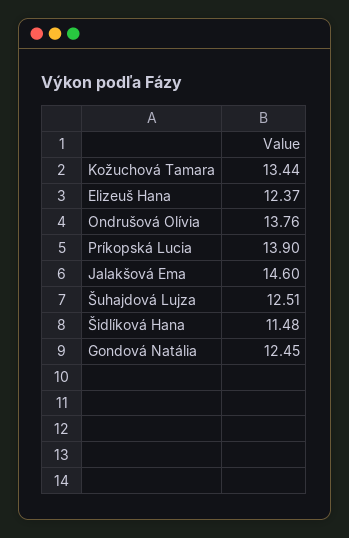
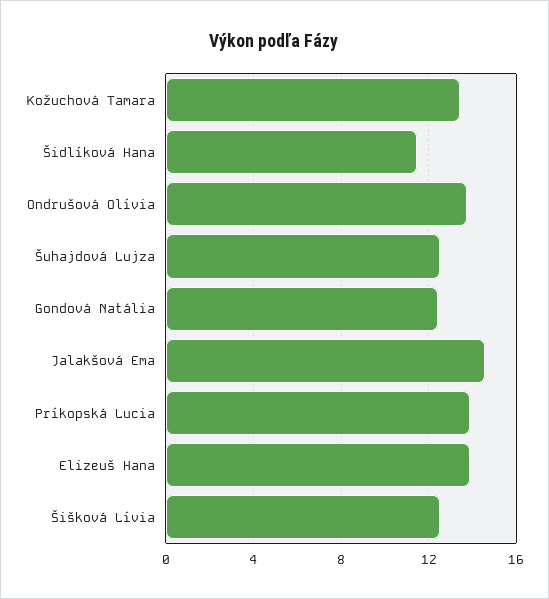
  {
    "Kožuchová Tamara": 13.44,
-   "Elizeuš Hana": 12.37,
+   "Elizeuš Hana": 14,
    "Ondrušová Olívia": 13.76,
    "Príkopská Lucia": 13.9,
    "Jalakšová Ema": 14.6,
    "Šuhajdová Lujza": 12.51,
    "Šidlíková Hana": 11.48,
-   "Gondová Natália": 12.45
+   "Gondová Natália": 12.45,
+   "Šišková Lívia": 12.5
  }

